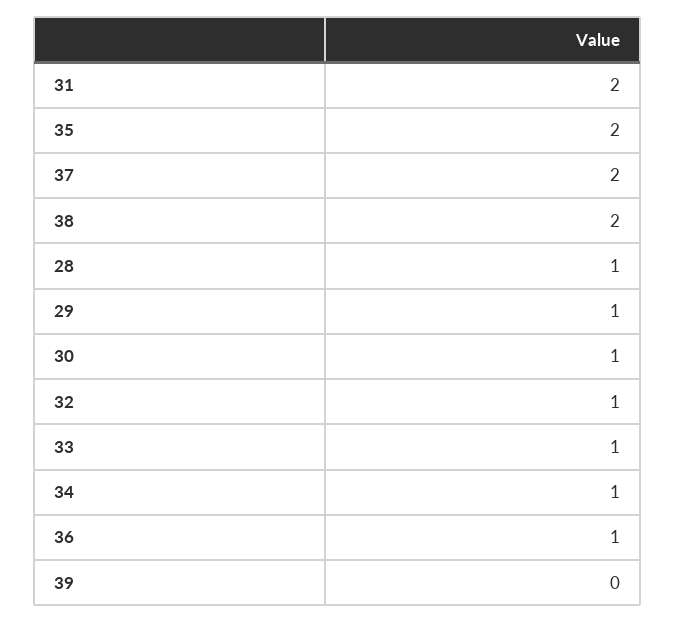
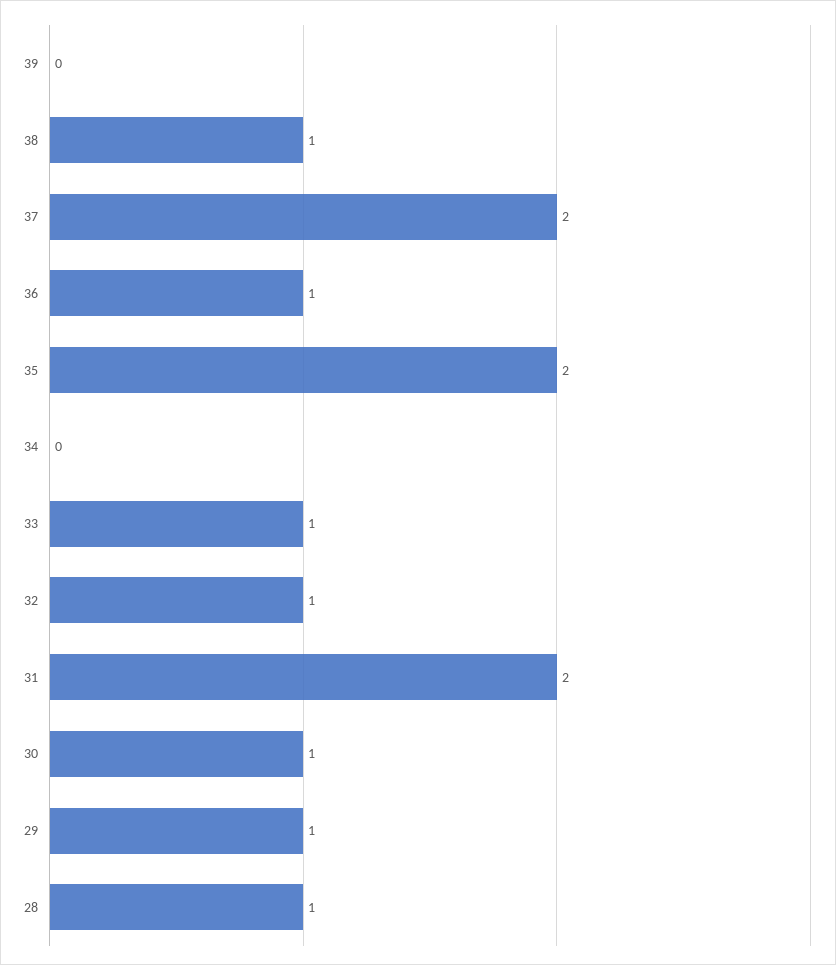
  {
    "31": 2,
    "35": 2,
    "37": 2,
-   "38": 2,
+   "38": 1,
    "28": 1,
    "29": 1,
    "30": 1,
    "32": 1,
    "33": 1,
-   "34": 1,
+   "34": 0,
    "36": 1,
    "39": 0
  }

